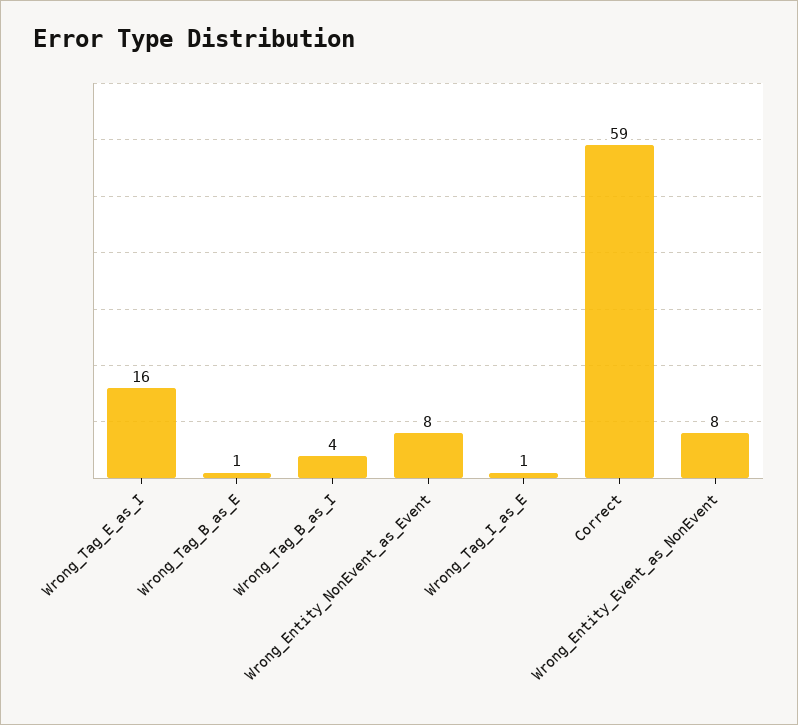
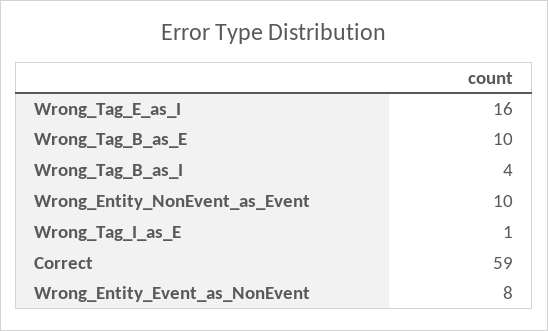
  {
    "Wrong_Tag_E_as_I": 16,
-   "Wrong_Tag_B_as_E": 1,
+   "Wrong_Tag_B_as_E": 10,
    "Wrong_Tag_B_as_I": 4,
-   "Wrong_Entity_NonEvent_as_Event": 8,
+   "Wrong_Entity_NonEvent_as_Event": 10,
    "Wrong_Tag_I_as_E": 1,
    "Correct": 59,
    "Wrong_Entity_Event_as_NonEvent": 8
  }

